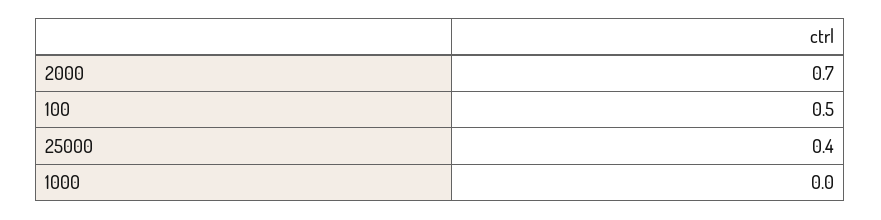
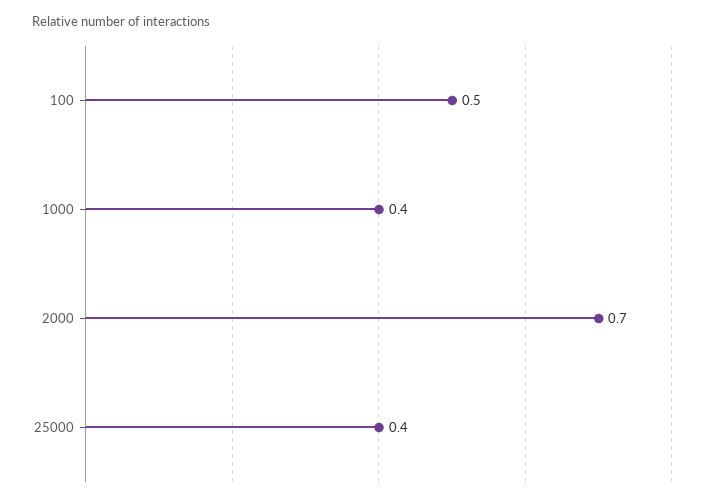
  {
    "2000": 0.7,
    "100": 0.5,
    "25000": 0.4,
-   "1000": 0
+   "1000": 0.4
  }

